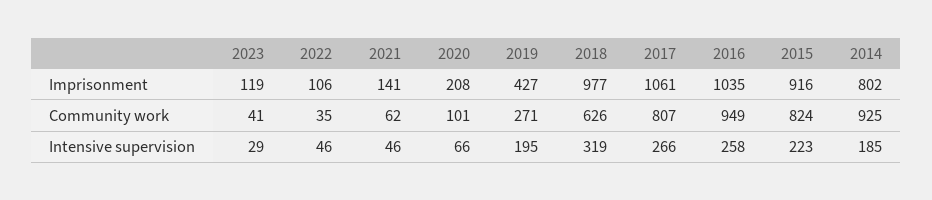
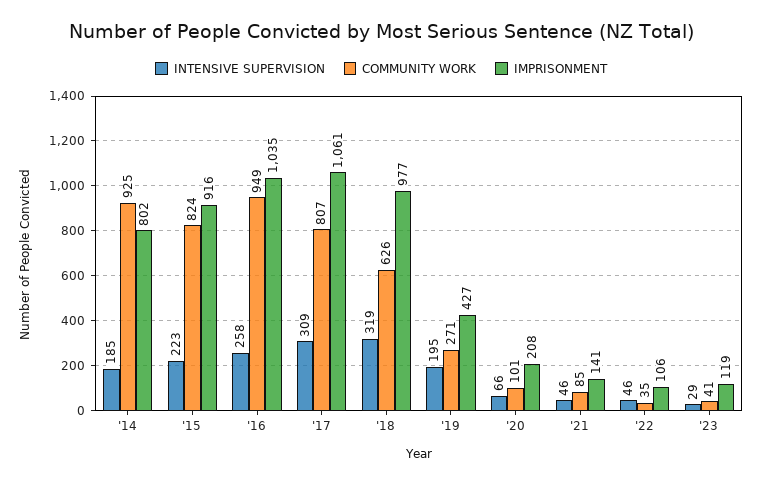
  {
    "Imprisonment": {
      "2023": 119,
      "2022": 106,
      "2021": 141,
      "2020": 208,
      "2019": 427,
      "2018": 977,
      "2017": 1061,
      "2016": 1035,
      "2015": 916,
      "2014": 802
    },
    "Community work": {
      "2023": 41,
      "2022": 35,
-     "2021": 62,
+     "2021": 85,
      "2020": 101,
      "2019": 271,
      "2018": 626,
      "2017": 807,
      "2016": 949,
      "2015": 824,
      "2014": 925
    },
    "Intensive supervision": {
      "2023": 29,
      "2022": 46,
      "2021": 46,
      "2020": 66,
      "2019": 195,
      "2018": 319,
-     "2017": 266,
+     "2017": 309,
      "2016": 258,
      "2015": 223,
      "2014": 185
    }
  }

